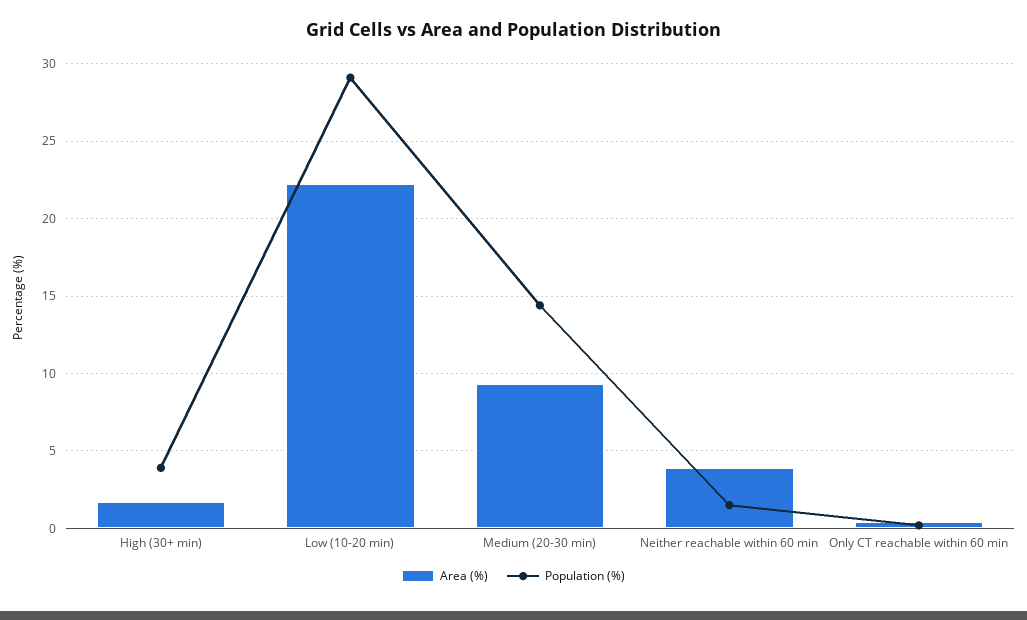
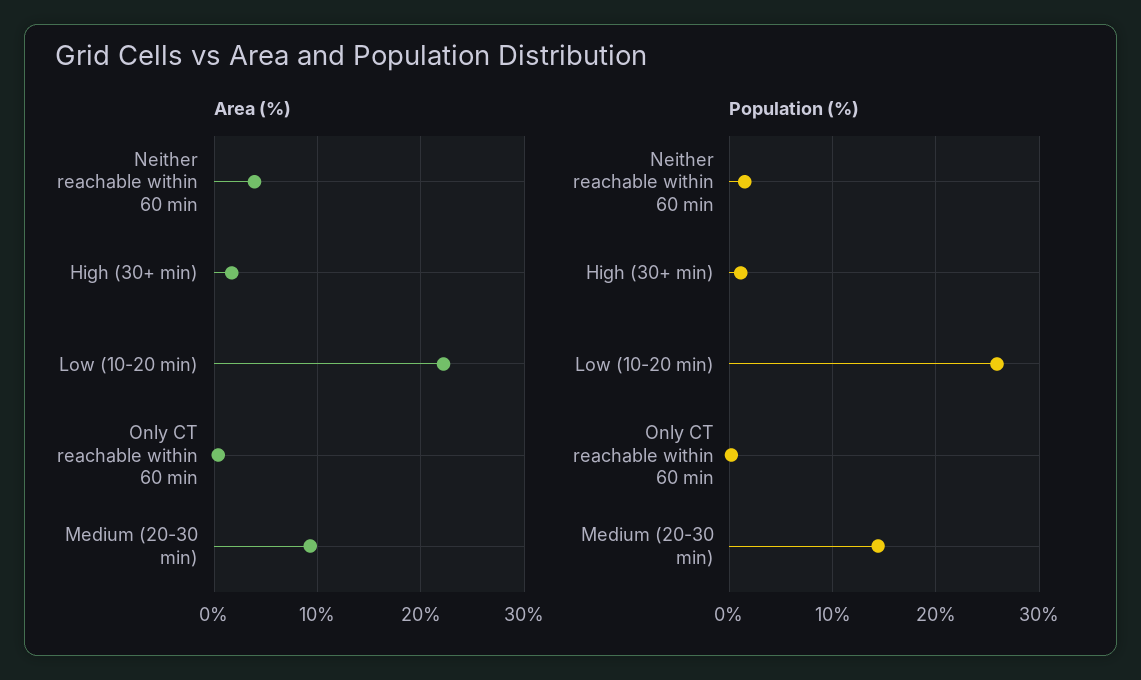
  {
    "Area (%)": {
      "High (30+ min)": 1.5,
      "Low (10-20 min)": 22,
      "Medium (20-30 min)": 9.5,
      "Neither reachable within 60 min": 4,
      "Only CT reachable within 60 min": 0.5
    },
    "Population (%)": {
-     "High (30+ min)": 4,
+     "High (30+ min)": 1,
-     "Low (10-20 min)": 29,
+     "Low (10-20 min)": 26,
      "Medium (20-30 min)": 14.5,
      "Neither reachable within 60 min": 1.5,
      "Only CT reachable within 60 min": 0
    }
  }

